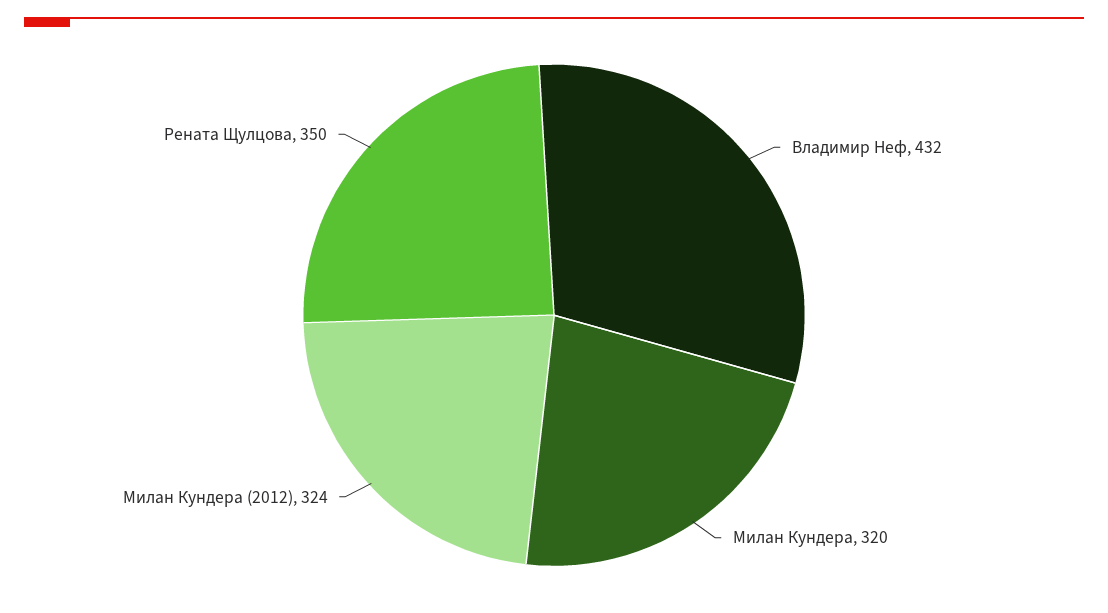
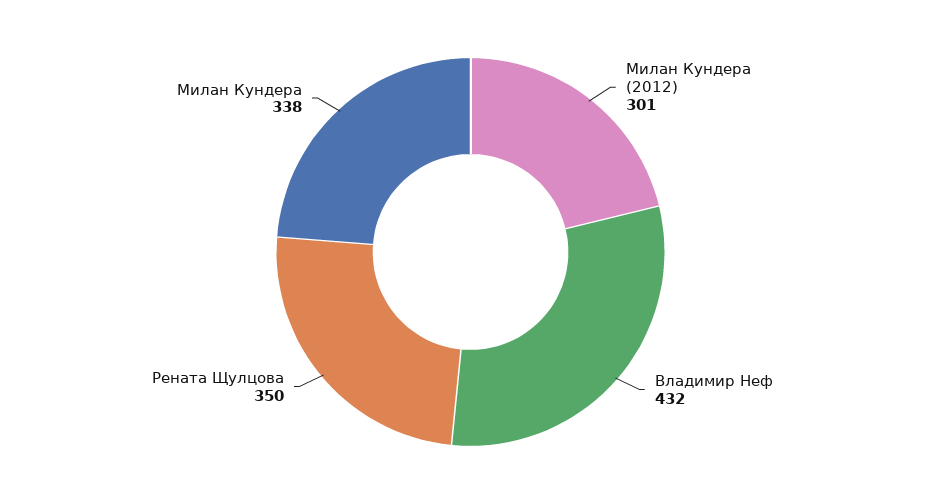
  {
    "Владимир Неф": 432,
-   "Милан Кундера": 320,
+   "Милан Кундера": 338,
-   "Милан Кундера (2012)": 324,
+   "Милан Кундера (2012)": 301,
    "Рената Щулцова": 350
  }

